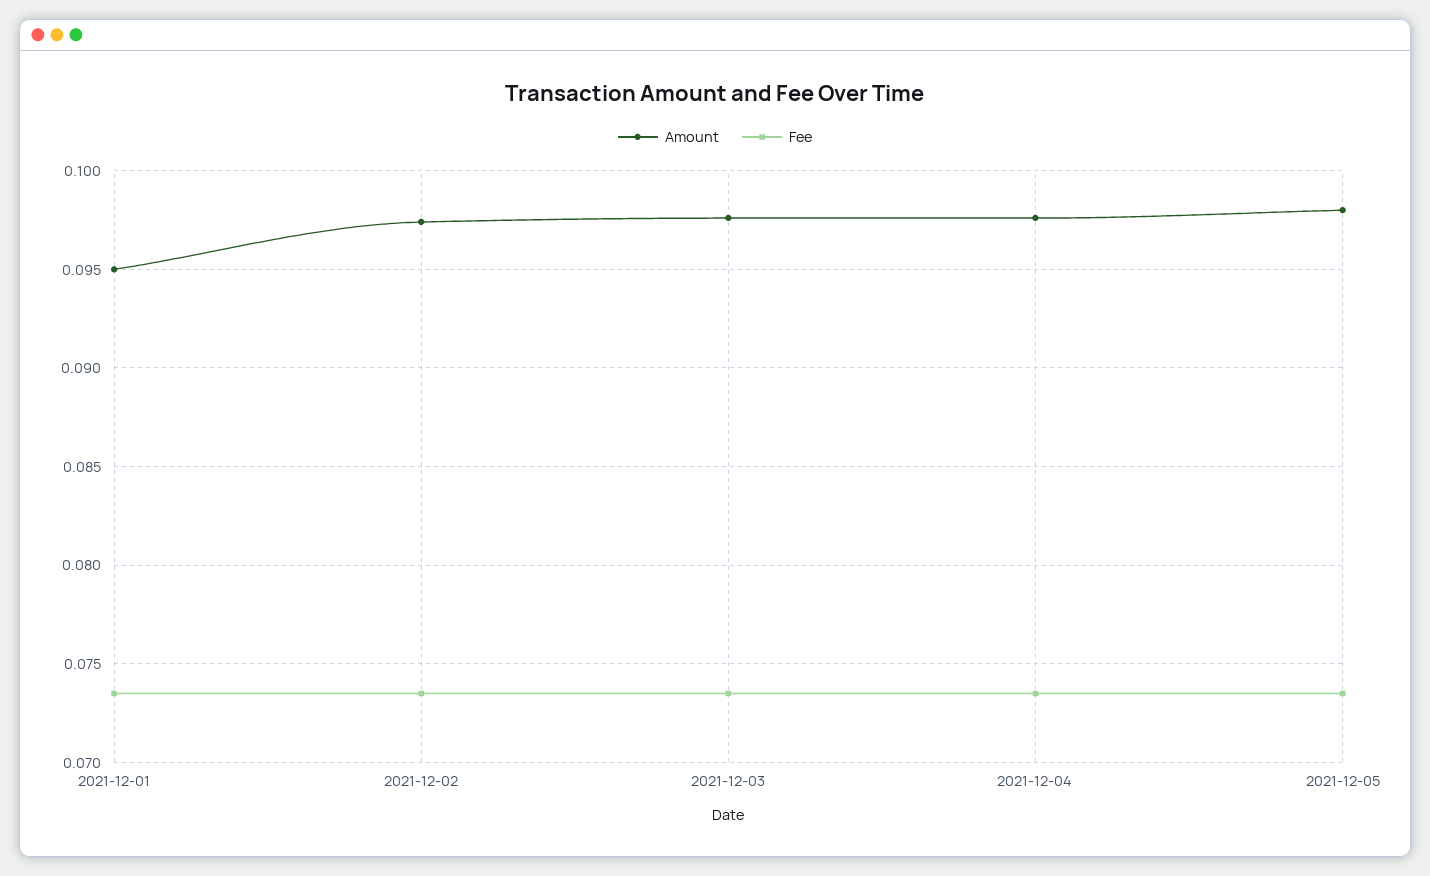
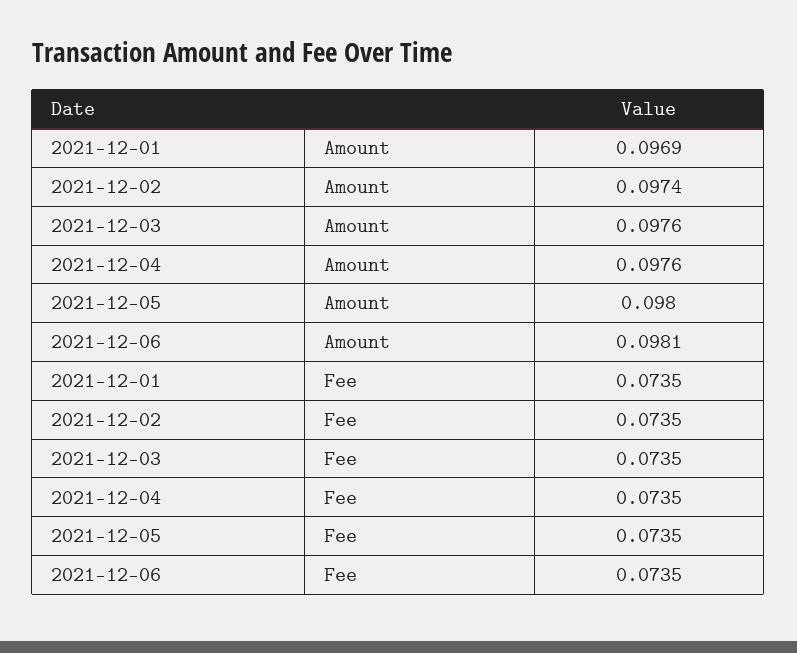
  {
    "Amount": {
-     "2021-12-01": 0.095,
+     "2021-12-01": 0.0969,
      "2021-12-02": 0.0974,
      "2021-12-03": 0.0976,
      "2021-12-04": 0.0976,
-     "2021-12-05": 0.098
+     "2021-12-05": 0.098,
+     "2021-12-06": 0.0981
    },
    "Fee": {
      "2021-12-01": 0.0735,
      "2021-12-02": 0.0735,
      "2021-12-03": 0.0735,
      "2021-12-04": 0.0735,
-     "2021-12-05": 0.0735
+     "2021-12-05": 0.0735,
+     "2021-12-06": 0.0735
    }
  }

